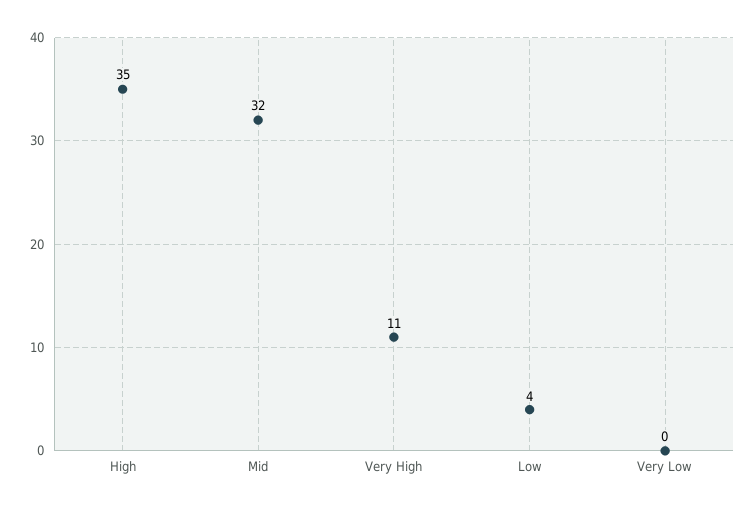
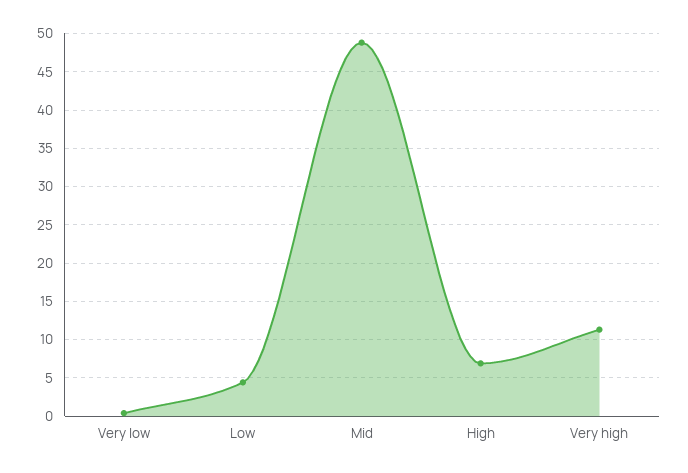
  {
-   "High": 35,
+   "High": 7,
-   "Mid": 32,
+   "Mid": 49,
    "Very High": 11,
    "Low": 4,
    "Very Low": 0
  }

